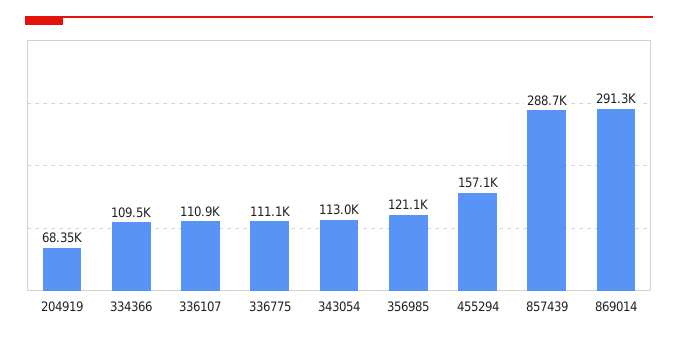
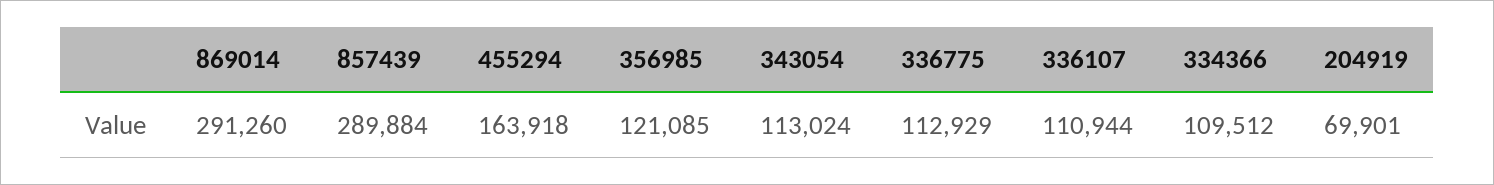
  {
-   "204919": 68350,
+   "204919": 69901,
    "334366": 109512,
    "336107": 110944,
-   "336775": 111100,
+   "336775": 112929,
    "343054": 113024,
    "356985": 121085,
-   "455294": 157100,
+   "455294": 163918,
-   "857439": 288700,
+   "857439": 289884,
    "869014": 291260
  }

